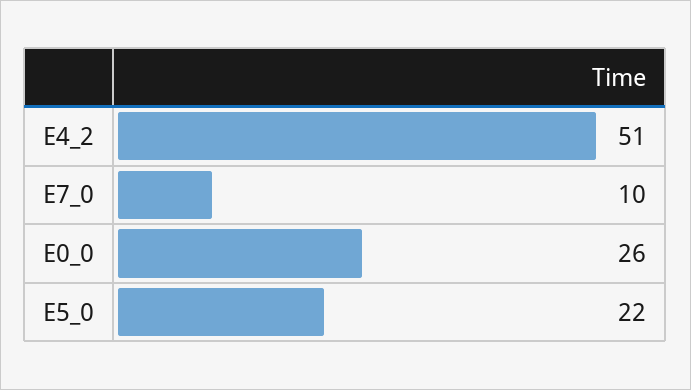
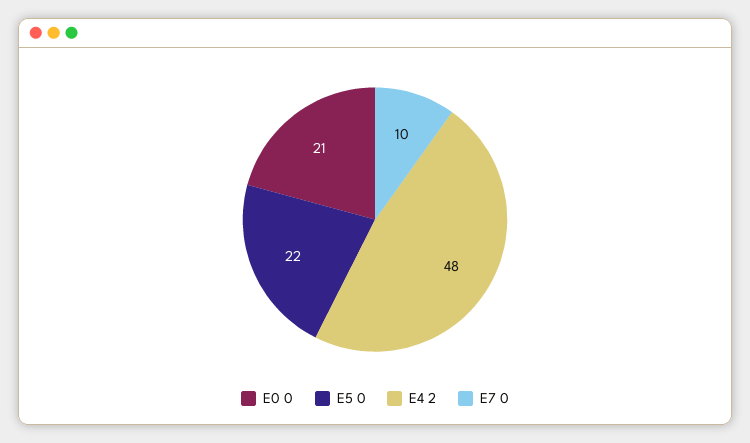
  {
-   "E4_2": 51,
+   "E4_2": 48,
    "E7_0": 10,
-   "E0_0": 26,
+   "E0_0": 21,
    "E5_0": 22
  }

